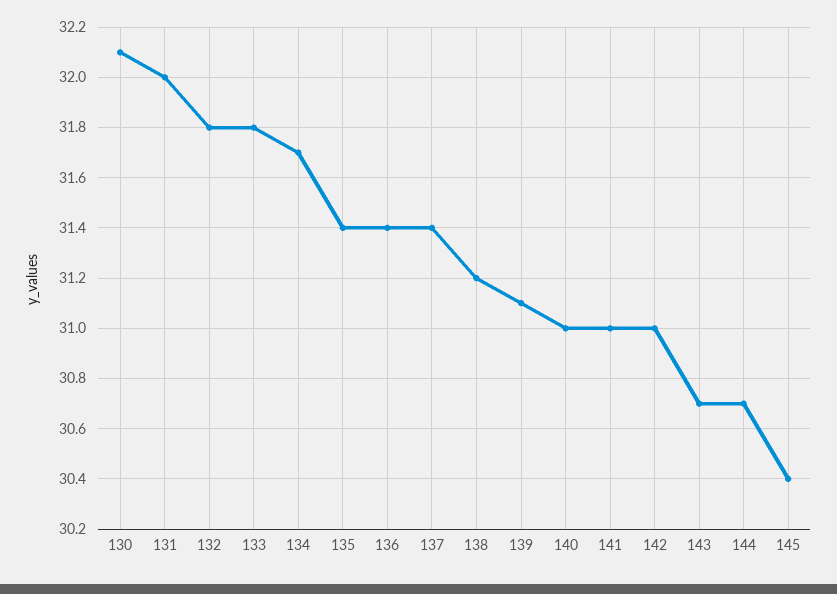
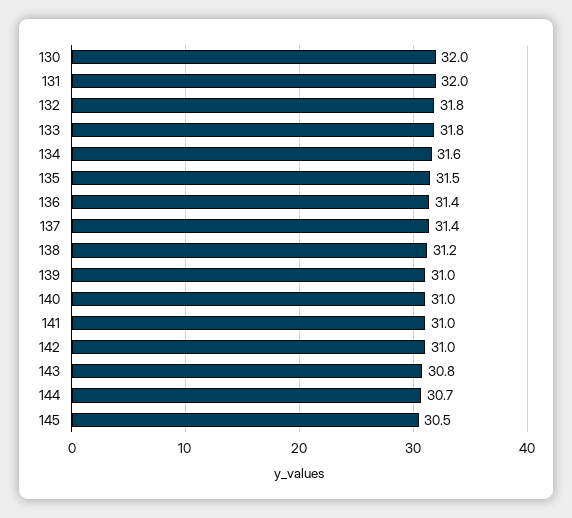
  {
-   "130": 32.1,
+   "130": 32,
    "131": 32,
    "132": 31.8,
    "133": 31.8,
-   "134": 31.7,
+   "134": 31.6,
-   "135": 31.4,
+   "135": 31.5,
    "136": 31.4,
    "137": 31.4,
    "138": 31.2,
-   "139": 31.1,
+   "139": 31,
    "140": 31,
    "141": 31,
    "142": 31,
-   "143": 30.7,
+   "143": 30.8,
    "144": 30.7,
-   "145": 30.4
+   "145": 30.5
  }

